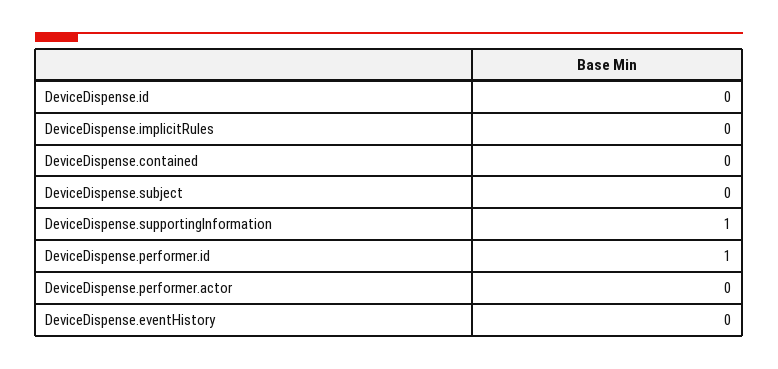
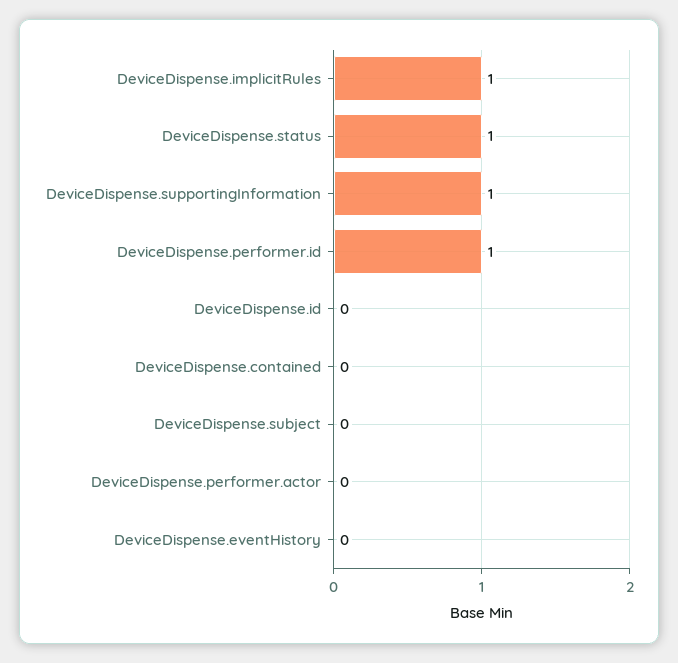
  {
    "DeviceDispense.id": 0,
-   "DeviceDispense.implicitRules": 0,
+   "DeviceDispense.implicitRules": 1,
    "DeviceDispense.contained": 0,
    "DeviceDispense.subject": 0,
    "DeviceDispense.supportingInformation": 1,
    "DeviceDispense.performer.id": 1,
    "DeviceDispense.performer.actor": 0,
-   "DeviceDispense.eventHistory": 0
+   "DeviceDispense.eventHistory": 0,
+   "DeviceDispense.status": 1
  }

